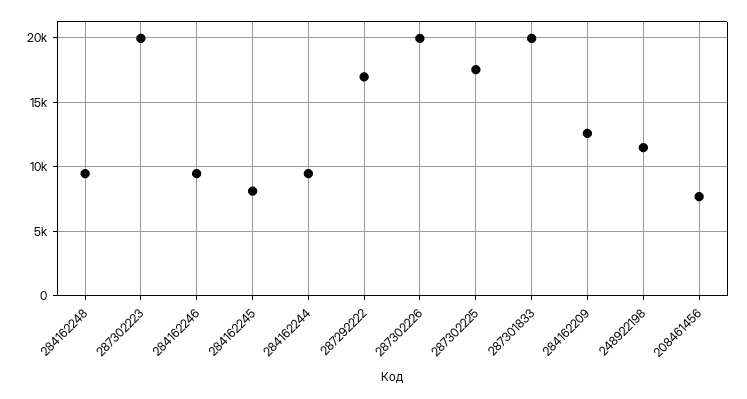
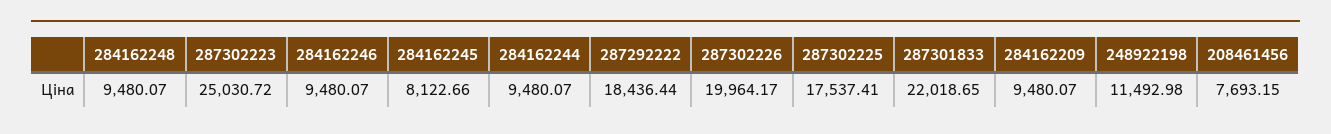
  {
    "284162248": 9480.07,
-   "287302223": 20000,
+   "287302223": 25030.72,
    "284162246": 9480.07,
    "284162245": 8122.66,
    "284162244": 9480.07,
-   "287292222": 17000,
+   "287292222": 18436.44,
    "287302226": 19964.17,
    "287302225": 17537.41,
-   "287301833": 20000,
+   "287301833": 22018.65,
-   "284162209": 12500,
+   "284162209": 9480.07,
    "248922198": 11492.98,
    "208461456": 7693.15
  }

